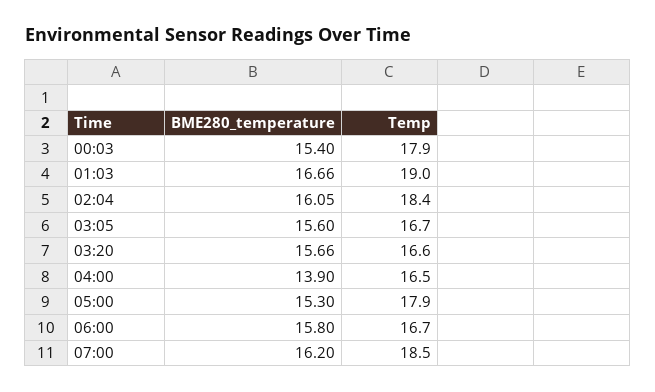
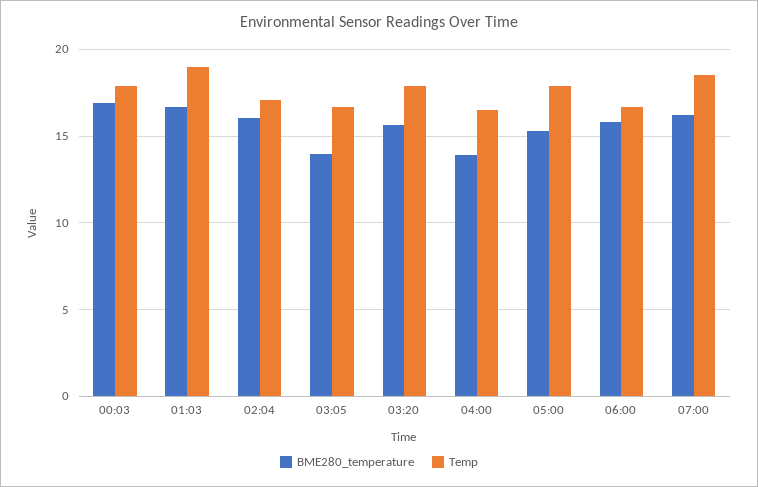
  {
    "BME280_temperature": {
-     "00:03": 15.4,
+     "00:03": 17,
      "01:03": 16.66,
      "02:04": 16.05,
-     "03:05": 15.6,
+     "03:05": 14,
      "03:20": 15.66,
      "04:00": 13.9,
      "05:00": 15.3,
      "06:00": 15.8,
      "07:00": 16.2
    },
    "Temp": {
      "00:03": 17.9,
      "01:03": 19,
-     "02:04": 18.4,
+     "02:04": 17,
      "03:05": 16.7,
-     "03:20": 16.6,
+     "03:20": 18,
      "04:00": 16.5,
      "05:00": 17.9,
      "06:00": 16.7,
      "07:00": 18.5
    }
  }

